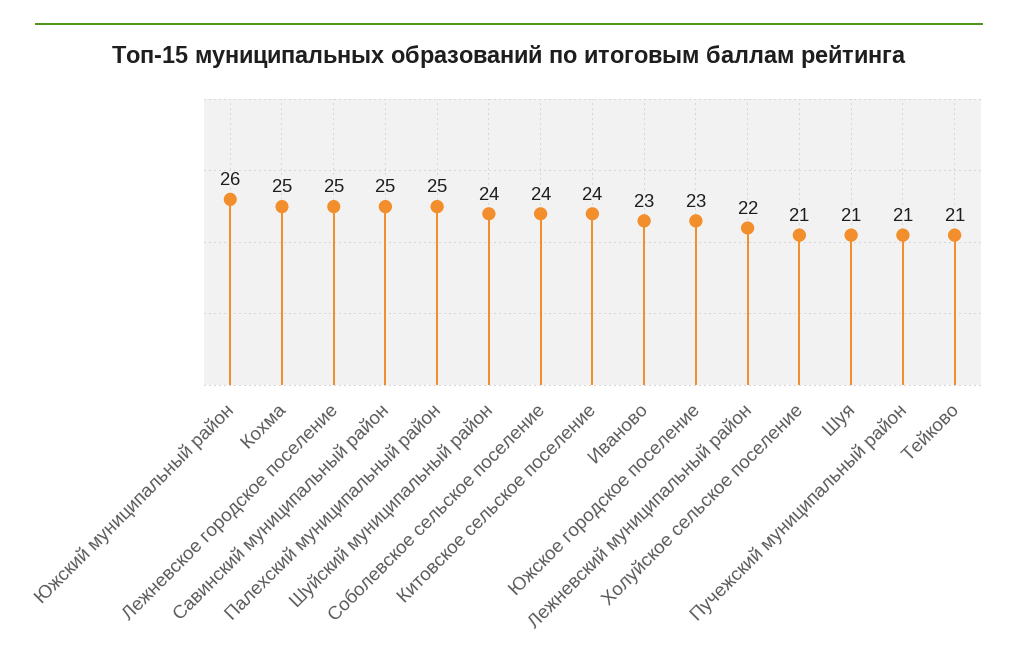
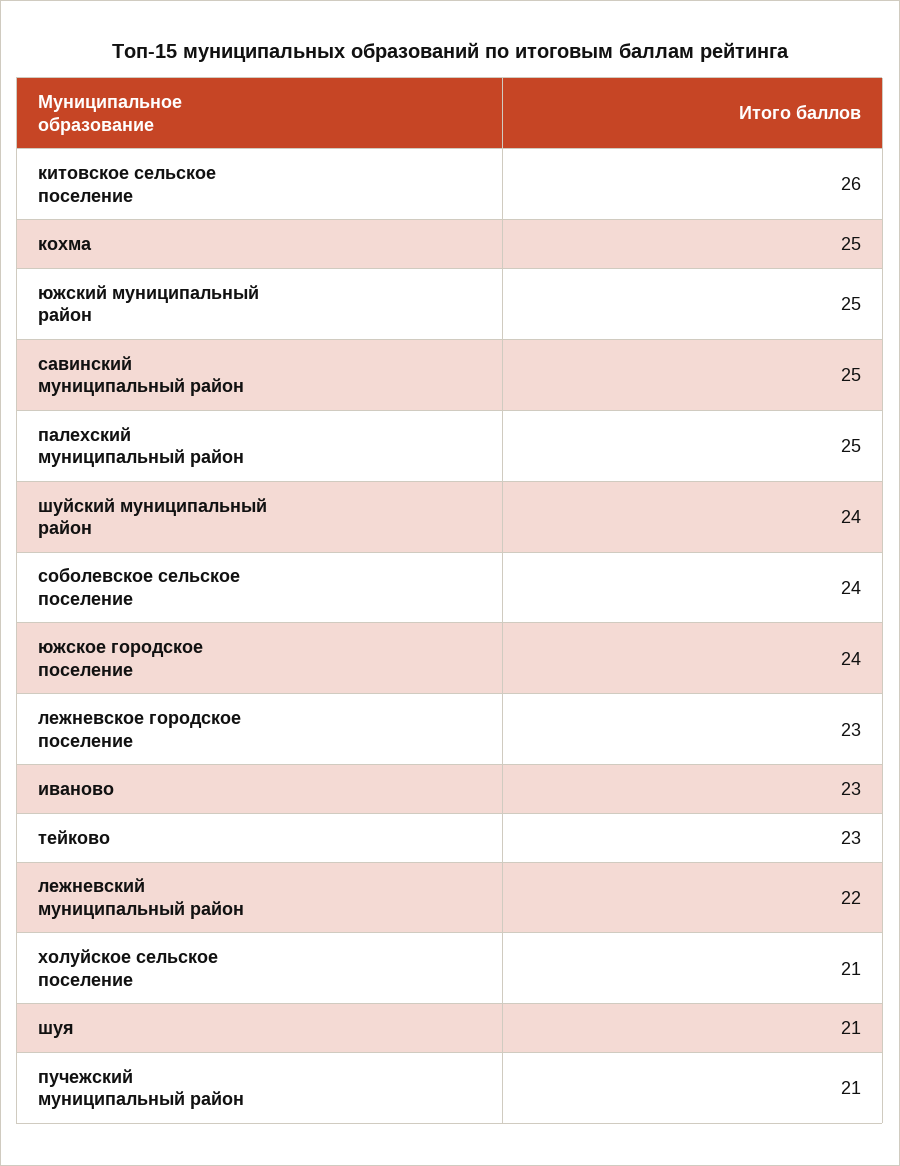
  {
-   "Южский муниципальный район": 26,
+   "Южский муниципальный район": 25,
    "Кохма": 25,
-   "Лежневское городское поселение": 25,
+   "Лежневское городское поселение": 23,
    "Савинский муниципальный район": 25,
    "Палехский муниципальный район": 25,
    "Шуйский муниципальный район": 24,
    "Соболевское сельское поселение": 24,
-   "Китовское сельское поселение": 24,
+   "Китовское сельское поселение": 26,
    "Иваново": 23,
-   "Южское городское поселение": 23,
+   "Южское городское поселение": 24,
    "Лежневский муниципальный район": 22,
    "Холуйское сельское поселение": 21,
    "Шуя": 21,
    "Пучежский муниципальный район": 21,
-   "Тейково": 21
+   "Тейково": 23
  }

